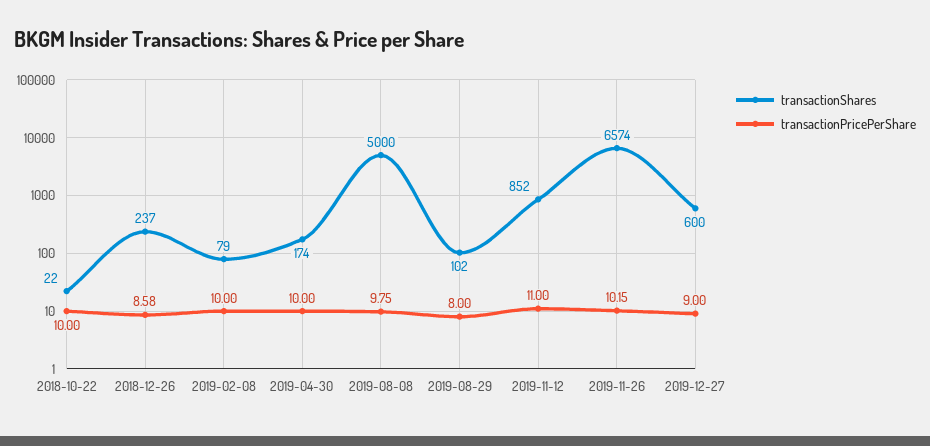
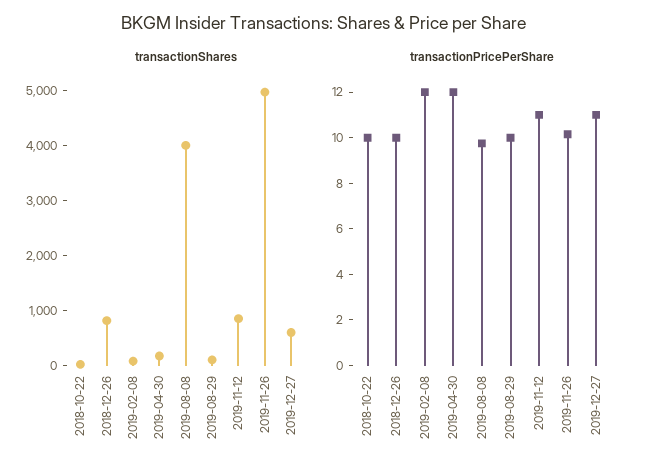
  {
    "transactionShares": {
      "2018-10-22": 22,
-     "2018-12-26": 237,
+     "2018-12-26": 800,
      "2019-02-08": 79,
      "2019-04-30": 174,
-     "2019-08-08": 5000,
+     "2019-08-08": 4000,
      "2019-08-29": 102,
      "2019-11-12": 852,
-     "2019-11-26": 6574,
+     "2019-11-26": 5000,
      "2019-12-27": 600
    },
    "transactionPricePerShare": {
      "2018-10-22": 10,
-     "2018-12-26": 8.58,
+     "2018-12-26": 10,
-     "2019-02-08": 10,
+     "2019-02-08": 12,
-     "2019-04-30": 10,
+     "2019-04-30": 12,
      "2019-08-08": 9.75,
-     "2019-08-29": 8,
+     "2019-08-29": 10,
      "2019-11-12": 11,
      "2019-11-26": 10.15,
-     "2019-12-27": 9
+     "2019-12-27": 11
    }
  }

